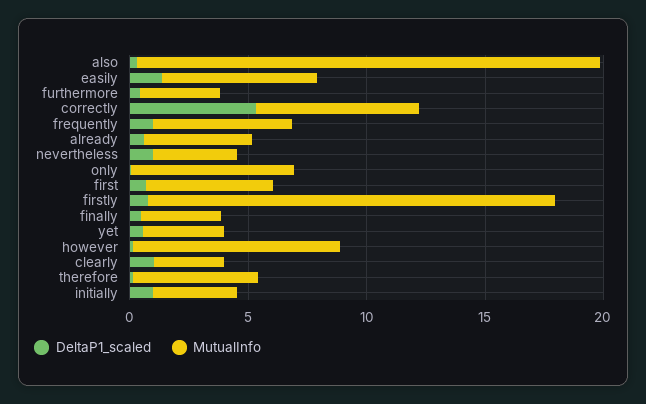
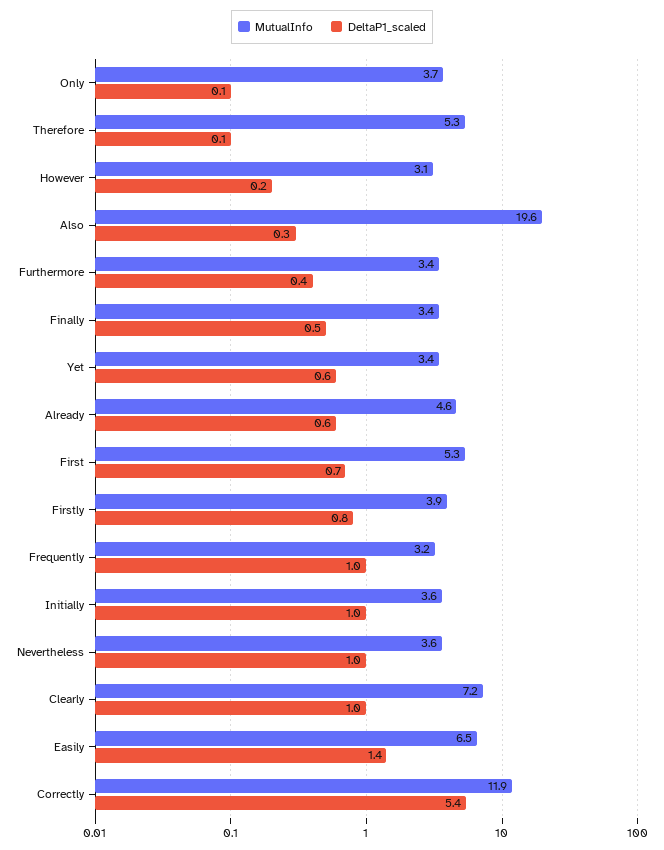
  {
    "DeltaP1_scaled": {
      "also": 0.3,
      "easily": 1.4,
      "furthermore": 0.4,
      "correctly": 5.4,
      "frequently": 1,
      "already": 0.6,
      "nevertheless": 1,
      "only": 0.1,
      "first": 0.7,
      "firstly": 0.8,
      "finally": 0.5,
      "yet": 0.6,
      "however": 0.2,
      "clearly": 1,
      "therefore": 0.1,
      "initially": 1
    },
    "MutualInfo": {
      "also": 19.6,
      "easily": 6.5,
      "furthermore": 3.4,
-     "correctly": 7,
+     "correctly": 11.9,
-     "frequently": 6,
+     "frequently": 3.2,
      "already": 4.6,
      "nevertheless": 3.6,
-     "only": 7,
+     "only": 3.7,
      "first": 5.3,
-     "firstly": 17,
+     "firstly": 3.9,
      "finally": 3.4,
      "yet": 3.4,
-     "however": 9,
+     "however": 3.1,
-     "clearly": 3,
+     "clearly": 7.2,
      "therefore": 5.3,
      "initially": 3.6
    }
  }

